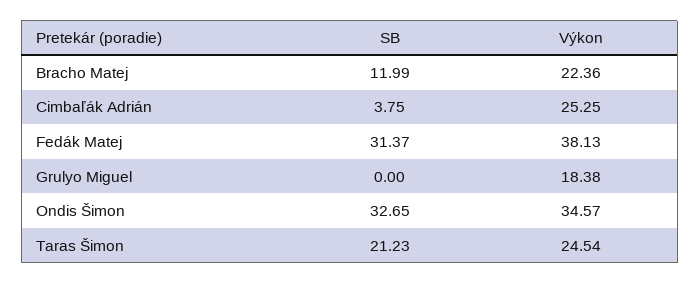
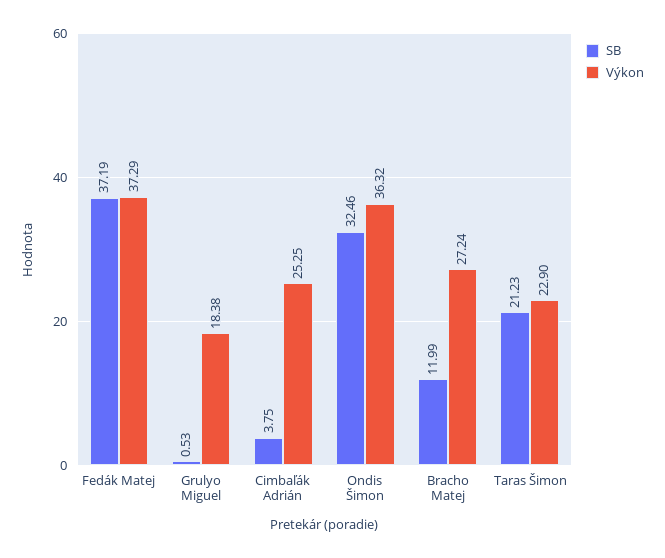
  {
    "SB": {
      "Bracho Matej": 11.99,
      "Cimbaľák Adrián": 3.75,
-     "Fedák Matej": 31.37,
+     "Fedák Matej": 37.19,
-     "Grulyo Miguel": 0,
+     "Grulyo Miguel": 0.53,
-     "Ondis Šimon": 32.65,
+     "Ondis Šimon": 32.46,
      "Taras Šimon": 21.23
    },
    "Výkon": {
-     "Bracho Matej": 22.36,
+     "Bracho Matej": 27.24,
      "Cimbaľák Adrián": 25.25,
-     "Fedák Matej": 38.13,
+     "Fedák Matej": 37.29,
      "Grulyo Miguel": 18.38,
-     "Ondis Šimon": 34.57,
+     "Ondis Šimon": 36.32,
-     "Taras Šimon": 24.54
+     "Taras Šimon": 22.9
    }
  }

